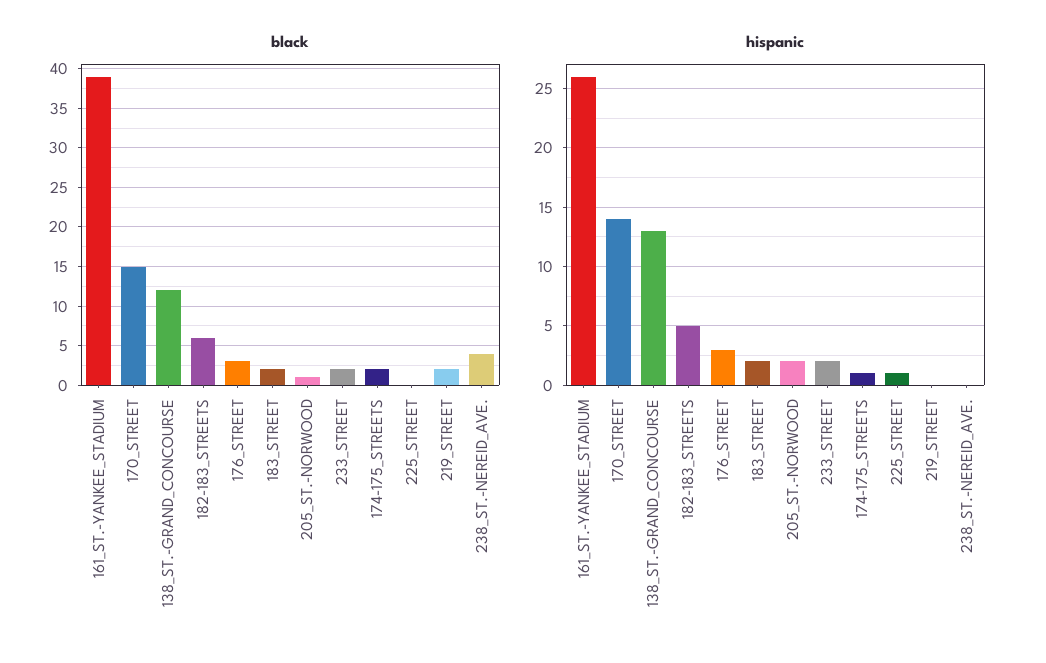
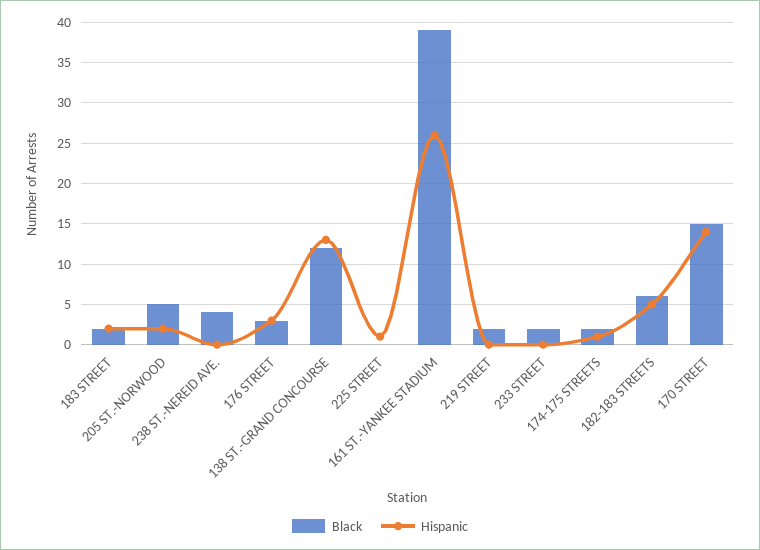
  {
    "black": {
      "161_ST.-YANKEE_STADIUM": 39,
      "170_STREET": 15,
      "138_ST.-GRAND_CONCOURSE": 12,
      "182-183_STREETS": 6,
      "176_STREET": 3,
      "183_STREET": 2,
-     "205_ST.-NORWOOD": 1,
+     "205_ST.-NORWOOD": 5,
      "233_STREET": 2,
      "174-175_STREETS": 2,
      "225_STREET": 0,
      "219_STREET": 2,
      "238_ST.-NEREID_AVE.": 4
    },
    "hispanic": {
      "161_ST.-YANKEE_STADIUM": 26,
      "170_STREET": 14,
      "138_ST.-GRAND_CONCOURSE": 13,
      "182-183_STREETS": 5,
      "176_STREET": 3,
      "183_STREET": 2,
      "205_ST.-NORWOOD": 2,
-     "233_STREET": 2,
+     "233_STREET": 0,
      "174-175_STREETS": 1,
      "225_STREET": 1,
      "219_STREET": 0,
      "238_ST.-NEREID_AVE.": 0
    }
  }

